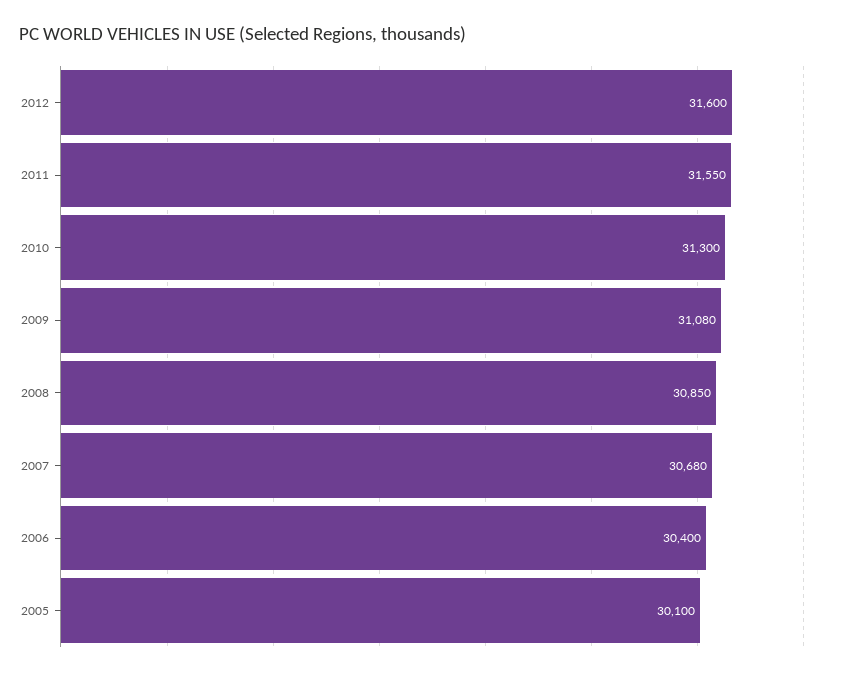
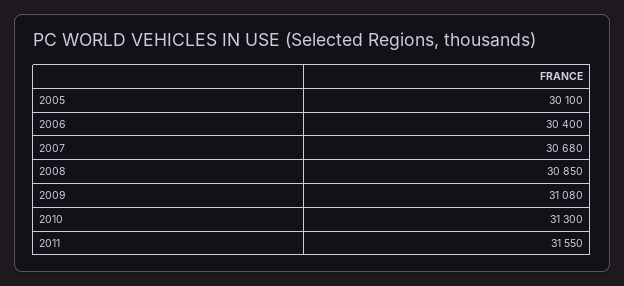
  {
-   "2012": 31600,
    "2011": 31550,
    "2010": 31300,
    "2009": 31080,
    "2008": 30850,
    "2007": 30680,
    "2006": 30400,
    "2005": 30100
  }

